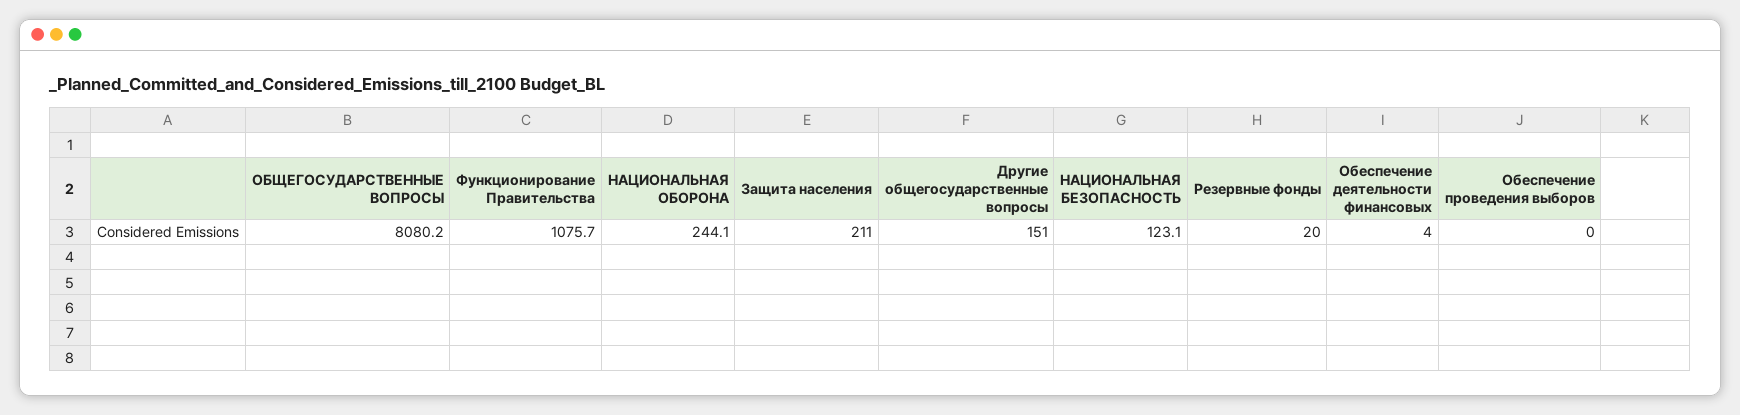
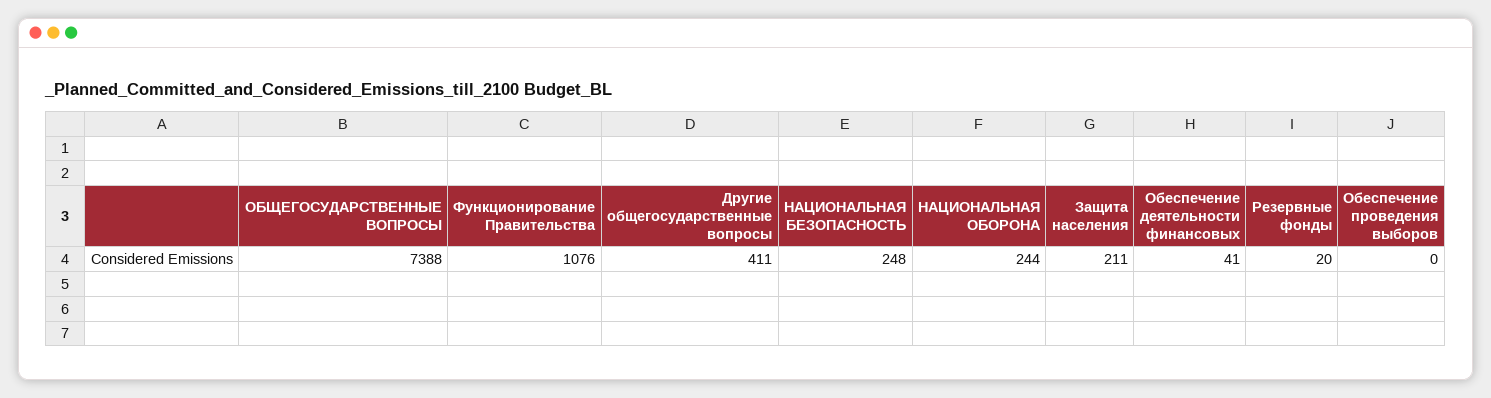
  {
-   "ОБЩЕГОСУДАРСТВЕННЫЕ ВОПРОСЫ": 8080.2,
+   "ОБЩЕГОСУДАРСТВЕННЫЕ ВОПРОСЫ": 7388,
    "Функционирование Правительства": 1075.7,
    "НАЦИОНАЛЬНАЯ ОБОРОНА": 244.1,
    "Защита населения": 211,
-   "Другие общегосударственные вопросы": 151,
+   "Другие общегосударственные вопросы": 411,
-   "НАЦИОНАЛЬНАЯ БЕЗОПАСНОСТЬ": 123.1,
+   "НАЦИОНАЛЬНАЯ БЕЗОПАСНОСТЬ": 248,
    "Резервные фонды": 20,
-   "Обеспечение деятельности финансовых": 4,
+   "Обеспечение деятельности финансовых": 41,
    "Обеспечение проведения выборов": 0
  }

